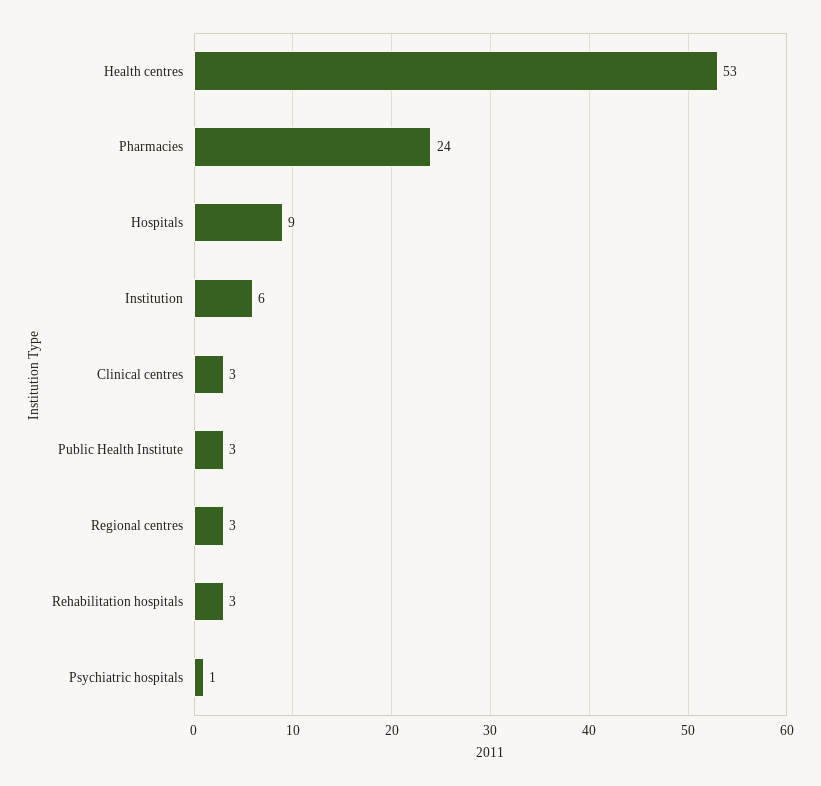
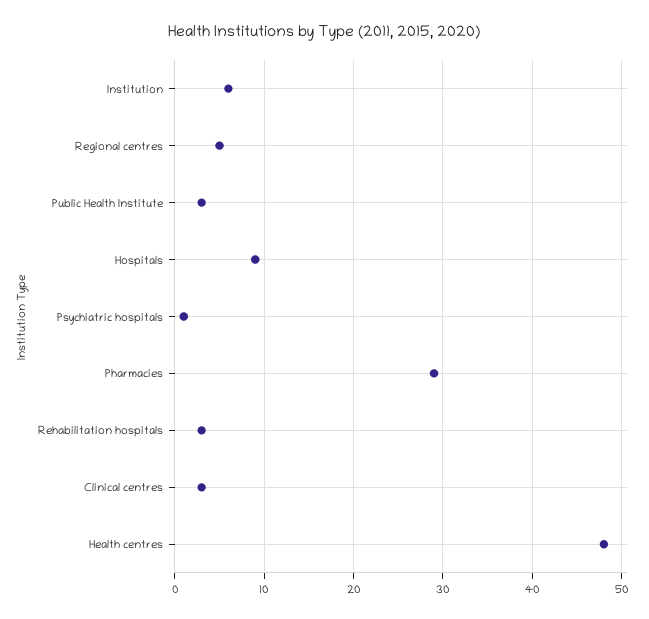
  {
-   "Health centres": 53,
+   "Health centres": 48,
-   "Pharmacies": 24,
+   "Pharmacies": 29,
    "Hospitals": 9,
    "Institution": 6,
    "Clinical centres": 3,
    "Public Health Institute": 3,
-   "Regional centres": 3,
+   "Regional centres": 5,
    "Rehabilitation hospitals": 3,
    "Psychiatric hospitals": 1
  }

